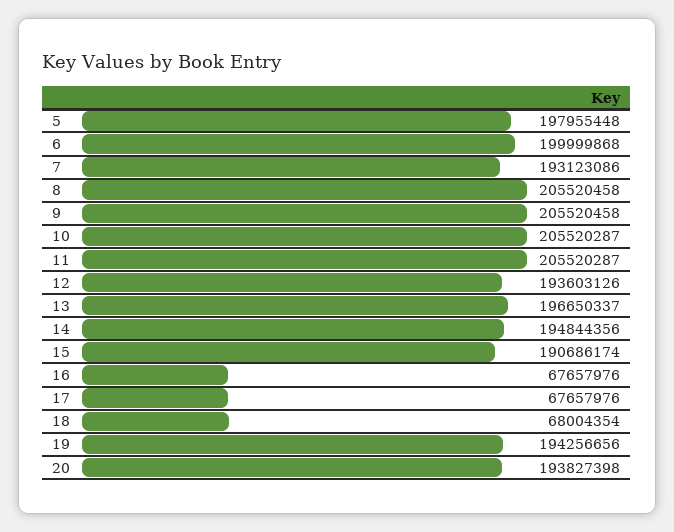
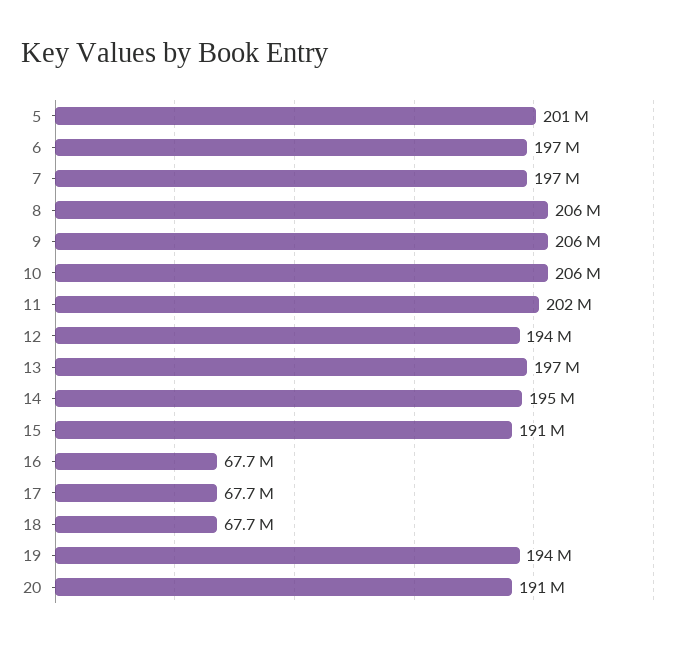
  {
-   "5": 197955448,
+   "5": 201000000,
-   "6": 199999868,
+   "6": 197000000,
-   "7": 193123086,
+   "7": 197000000,
    "8": 205520458,
    "9": 205520458,
    "10": 205520287,
-   "11": 205520287,
+   "11": 202000000,
    "12": 193603126,
    "13": 196650337,
    "14": 194844356,
    "15": 190686174,
    "16": 67657976,
    "17": 67657976,
-   "18": 68004354,
+   "18": 67700000,
    "19": 194256656,
-   "20": 193827398
+   "20": 191000000
  }

